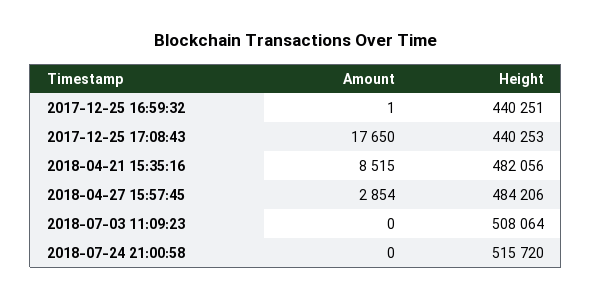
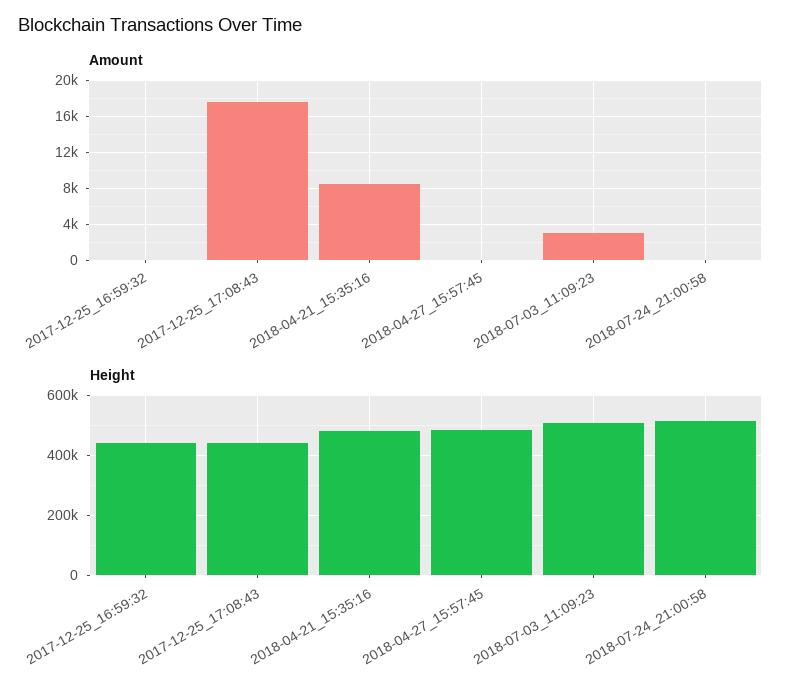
  {
    "Amount": {
      "2017-12-25 16:59:32": 1,
      "2017-12-25 17:08:43": 17650,
      "2018-04-21 15:35:16": 8515,
-     "2018-04-27 15:57:45": 2854,
+     "2018-04-27 15:57:45": 0,
-     "2018-07-03 11:09:23": 0,
+     "2018-07-03 11:09:23": 3000,
      "2018-07-24 21:00:58": 0
    },
    "Height": {
      "2017-12-25 16:59:32": 440251,
      "2017-12-25 17:08:43": 440253,
      "2018-04-21 15:35:16": 482056,
      "2018-04-27 15:57:45": 484206,
      "2018-07-03 11:09:23": 508064,
      "2018-07-24 21:00:58": 515720
    }
  }

